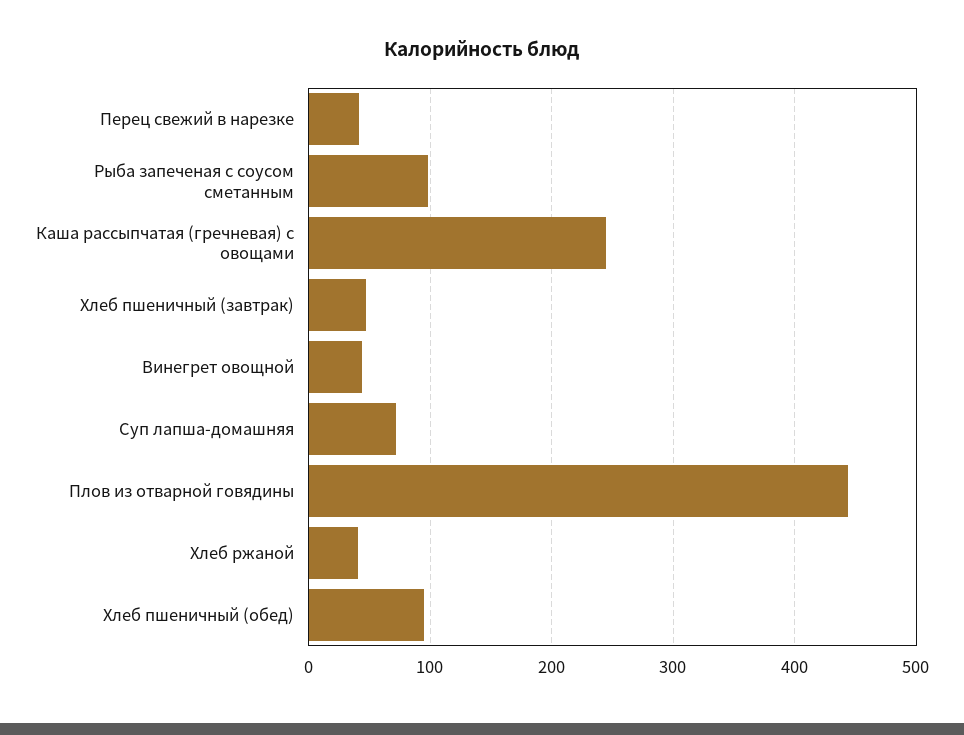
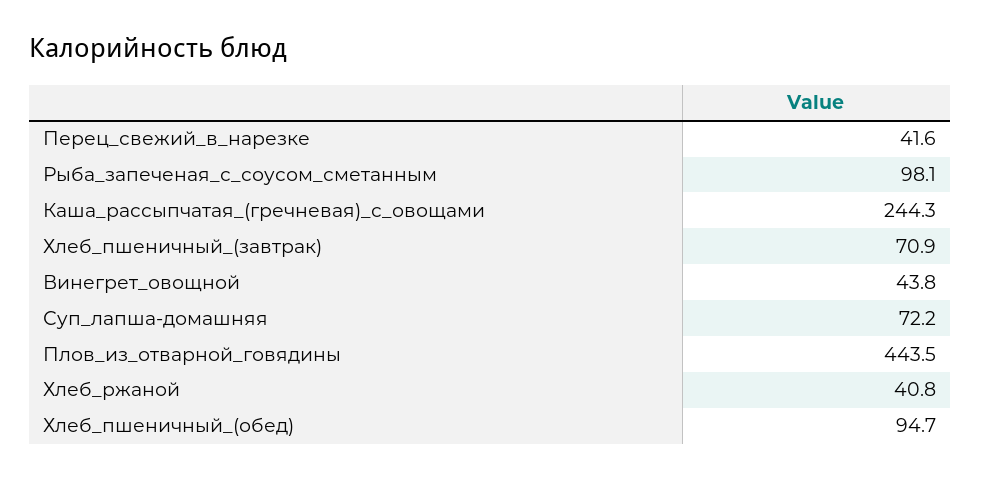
  {
    "Перец свежий в нарезке": 41.6,
    "Рыба запеченая с соусом сметанным": 98.1,
    "Каша рассыпчатая (гречневая) с овощами": 244.3,
-   "Хлеб пшеничный (завтрак)": 50,
+   "Хлеб пшеничный (завтрак)": 70.9,
    "Винегрет овощной": 43.8,
    "Суп лапша-домашняя": 72.2,
    "Плов из отварной говядины": 443.5,
    "Хлеб ржаной": 40.8,
    "Хлеб пшеничный (обед)": 94.7
  }

